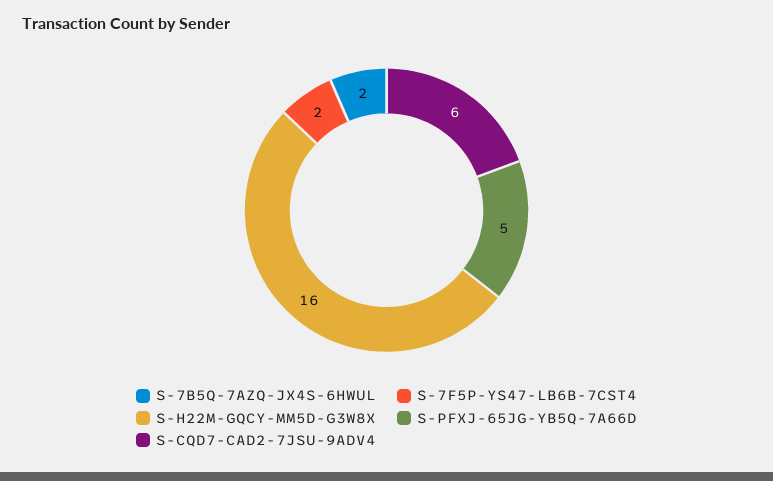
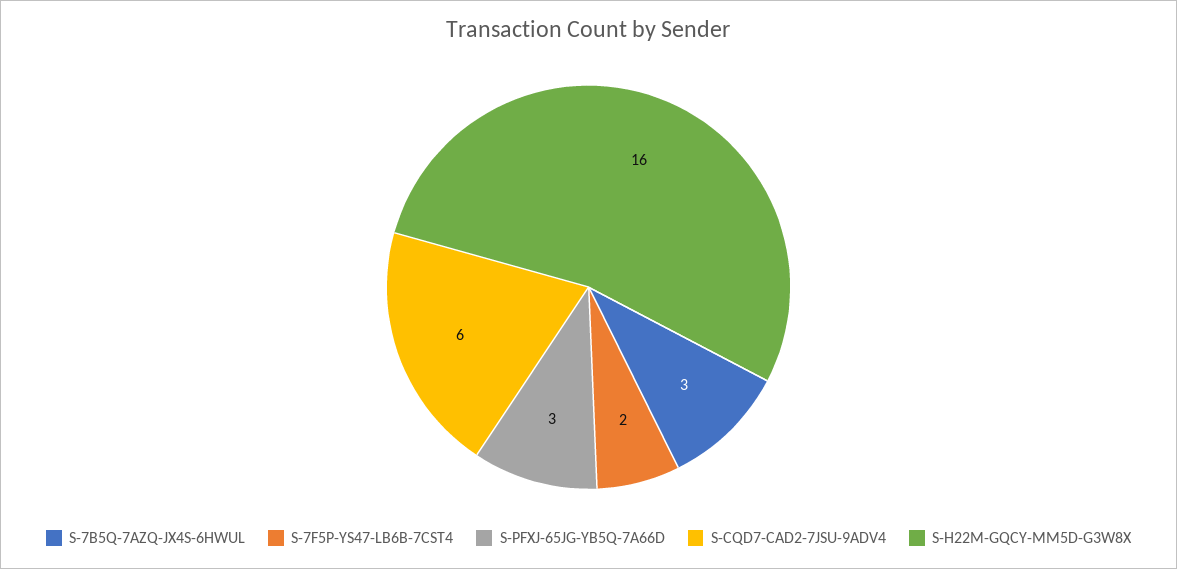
  {
-   "S-7B5Q-7AZQ-JX4S-6HWUL": 2,
+   "S-7B5Q-7AZQ-JX4S-6HWUL": 3,
    "S-7F5P-YS47-LB6B-7CST4": 2,
    "S-H22M-GQCY-MM5D-G3W8X": 16,
-   "S-PFXJ-65JG-YB5Q-7A66D": 5,
+   "S-PFXJ-65JG-YB5Q-7A66D": 3,
    "S-CQD7-CAD2-7JSU-9ADV4": 6
  }

